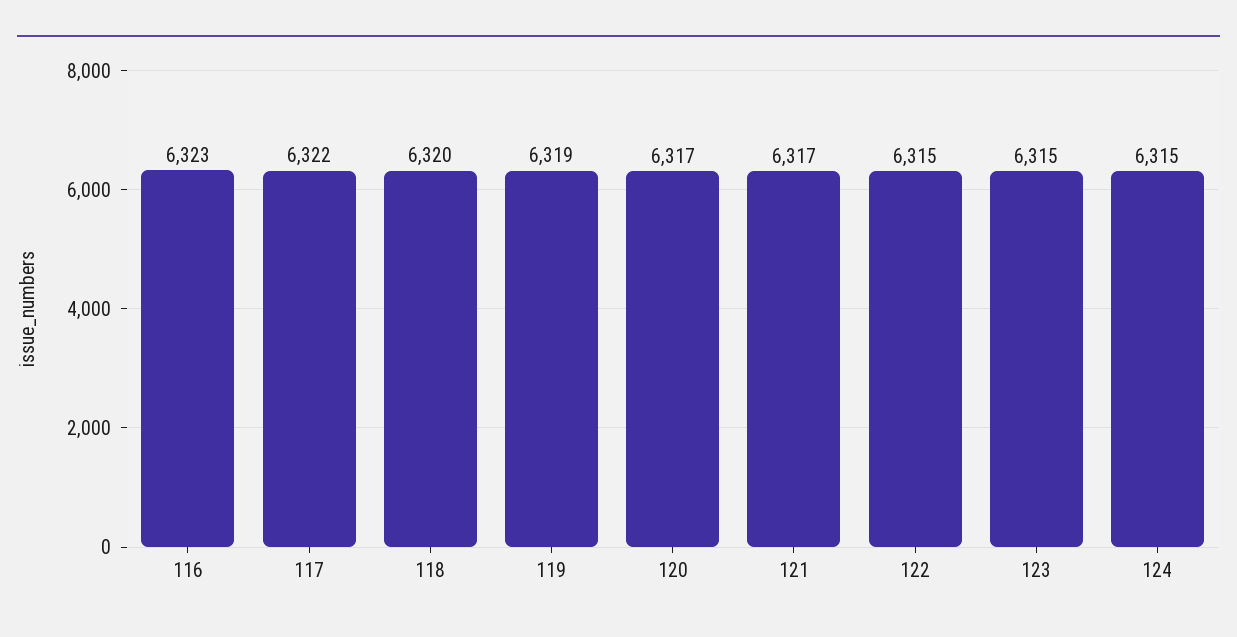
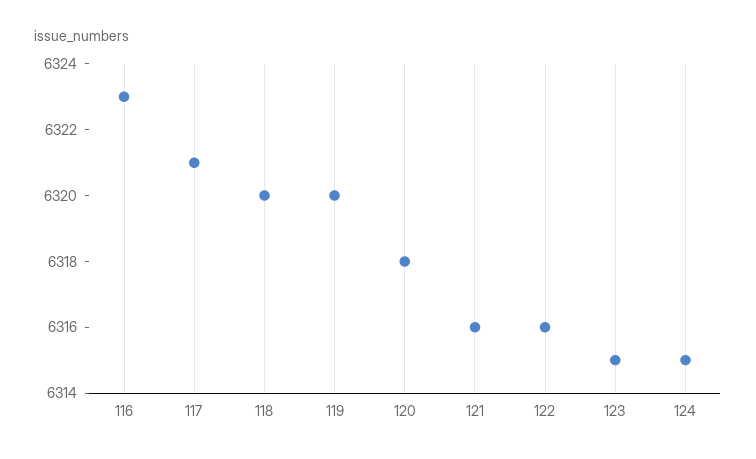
  {
    "116": 6323,
-   "117": 6322,
+   "117": 6321,
    "118": 6320,
-   "119": 6319,
+   "119": 6320,
-   "120": 6317,
+   "120": 6318,
-   "121": 6317,
+   "121": 6316,
-   "122": 6315,
+   "122": 6316,
    "123": 6315,
    "124": 6315
  }

